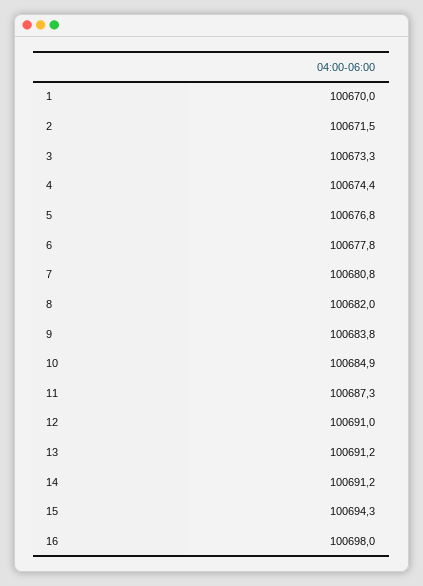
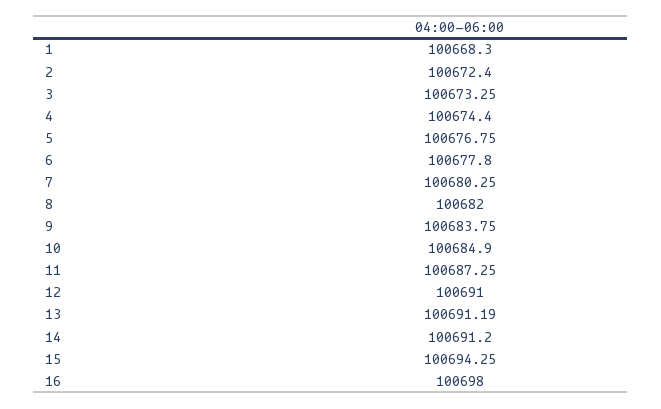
  {
-   "1": 100670,
+   "1": 100668.3,
-   "2": 100671.5,
+   "2": 100672.4,
    "3": 100673.25,
    "4": 100674.4,
    "5": 100676.75,
    "6": 100677.8,
-   "7": 100680.8,
+   "7": 100680.25,
    "8": 100682,
    "9": 100683.75,
    "10": 100684.9,
    "11": 100687.25,
    "12": 100691,
    "13": 100691.19,
    "14": 100691.2,
    "15": 100694.25,
    "16": 100698
  }

